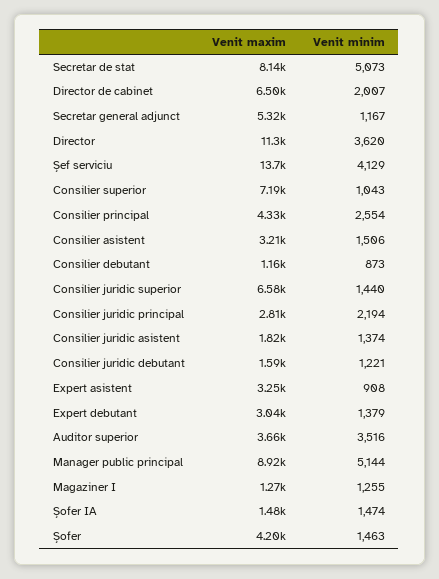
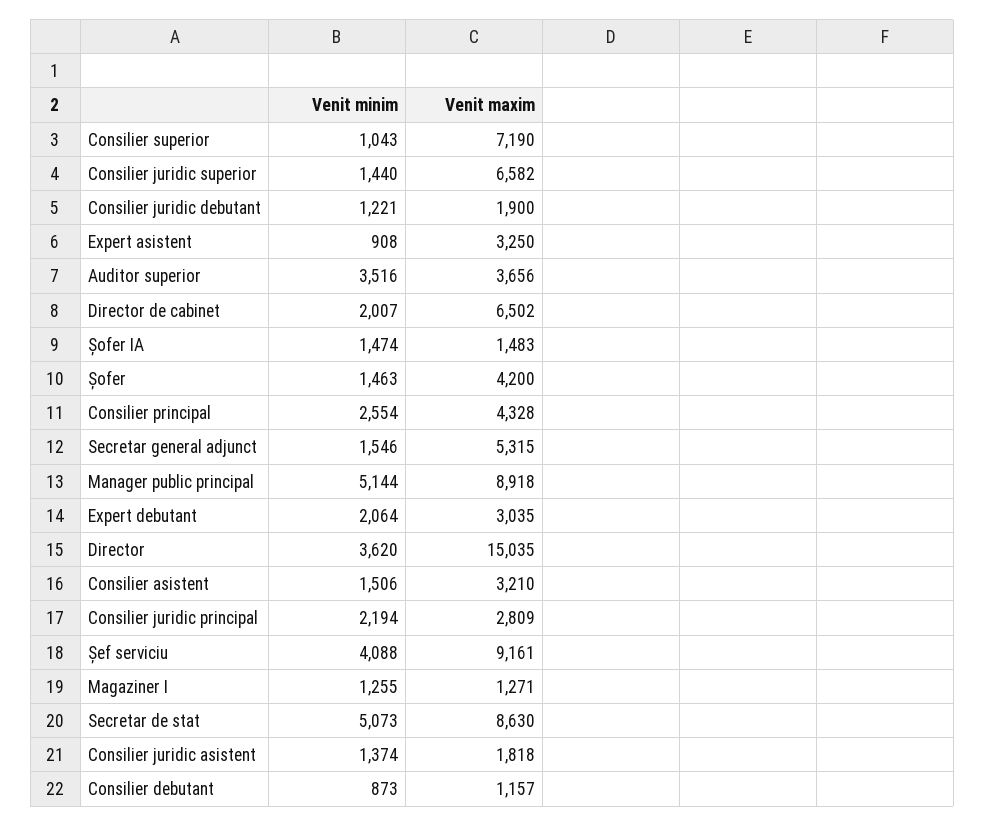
  {
    "Venit maxim": {
-     "Secretar de stat": 8140,
+     "Secretar de stat": 8630,
      "Director de cabinet": 6502,
      "Secretar general adjunct": 5315,
-     "Director": 11300,
+     "Director": 15035,
-     "Șef serviciu": 13700,
+     "Șef serviciu": 9161,
      "Consilier superior": 7190,
      "Consilier principal": 4328,
      "Consilier asistent": 3210,
      "Consilier debutant": 1157,
      "Consilier juridic superior": 6582,
      "Consilier juridic principal": 2809,
      "Consilier juridic asistent": 1818,
-     "Consilier juridic debutant": 1590,
+     "Consilier juridic debutant": 1900,
      "Expert asistent": 3250,
      "Expert debutant": 3035,
      "Auditor superior": 3656,
      "Manager public principal": 8918,
      "Magaziner I": 1271,
      "Șofer IA": 1483,
      "Șofer": 4200
    },
    "Venit minim": {
      "Secretar de stat": 5073,
      "Director de cabinet": 2007,
-     "Secretar general adjunct": 1167,
+     "Secretar general adjunct": 1546,
      "Director": 3620,
-     "Șef serviciu": 4129,
+     "Șef serviciu": 4088,
      "Consilier superior": 1043,
      "Consilier principal": 2554,
      "Consilier asistent": 1506,
      "Consilier debutant": 873,
      "Consilier juridic superior": 1440,
      "Consilier juridic principal": 2194,
      "Consilier juridic asistent": 1374,
      "Consilier juridic debutant": 1221,
      "Expert asistent": 908,
-     "Expert debutant": 1379,
+     "Expert debutant": 2064,
      "Auditor superior": 3516,
      "Manager public principal": 5144,
      "Magaziner I": 1255,
      "Șofer IA": 1474,
      "Șofer": 1463
    }
  }

